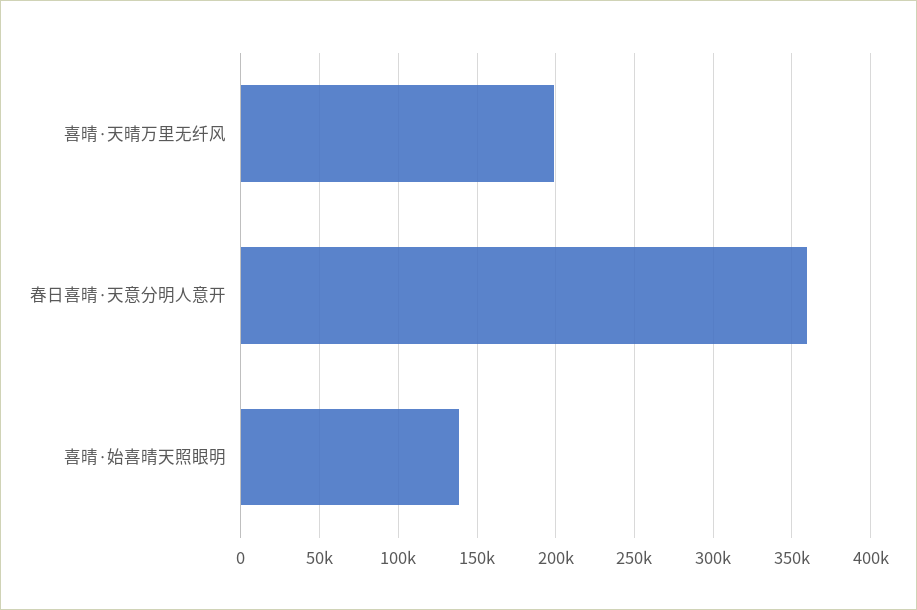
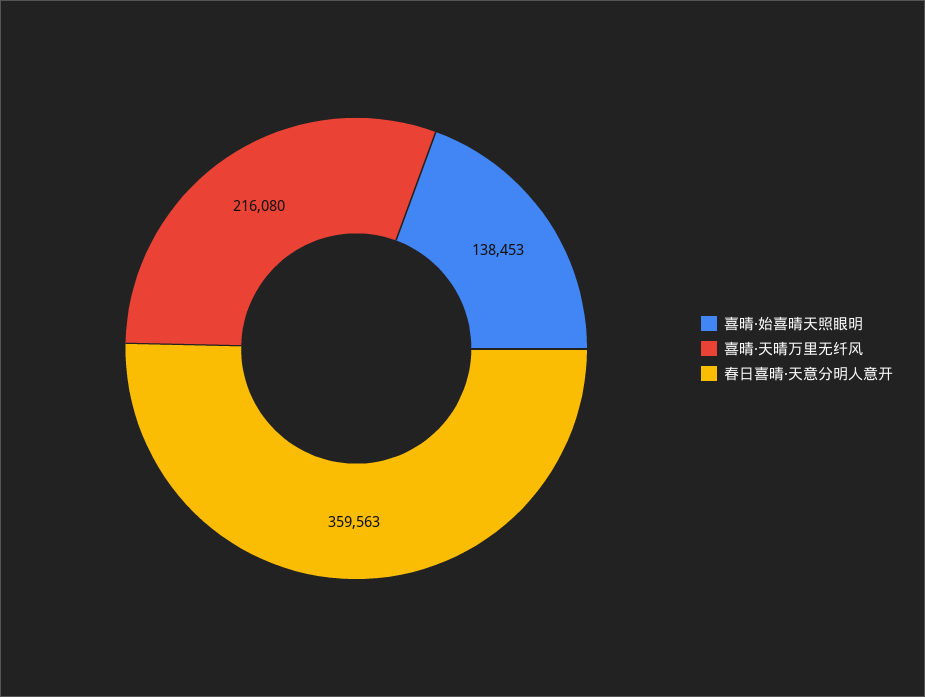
  {
-   "喜晴·天晴万里无纤风": 200000,
+   "喜晴·天晴万里无纤风": 216080,
    "春日喜晴·天意分明人意开": 359563,
    "喜晴·始喜晴天照眼明": 138453
  }

